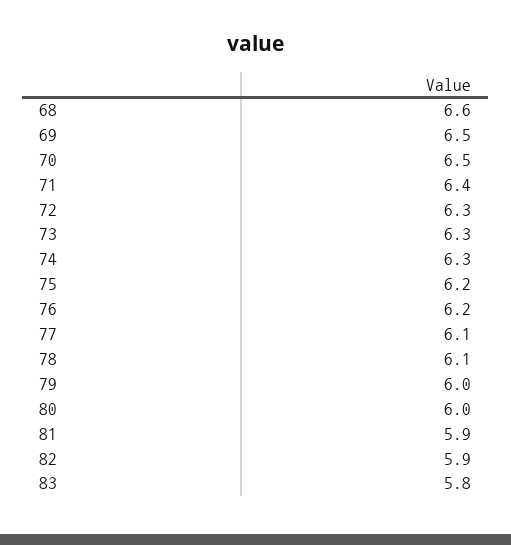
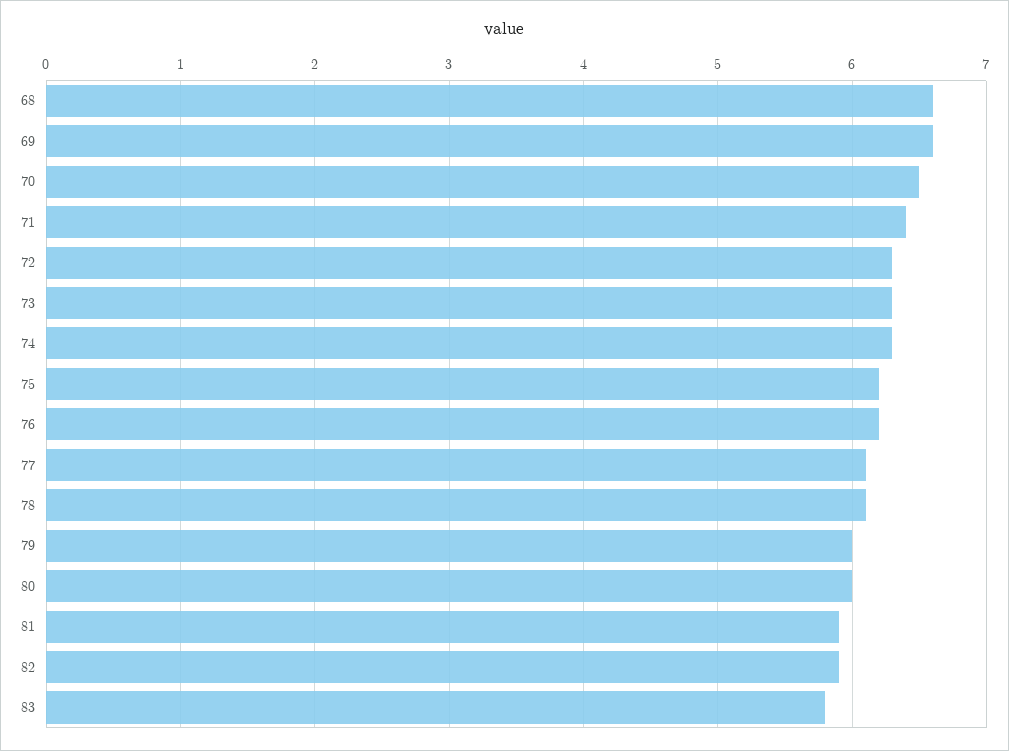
  {
    "68": 6.6,
-   "69": 6.5,
+   "69": 6.6,
    "70": 6.5,
    "71": 6.4,
    "72": 6.3,
    "73": 6.3,
    "74": 6.3,
    "75": 6.2,
    "76": 6.2,
    "77": 6.1,
    "78": 6.1,
    "79": 6,
    "80": 6,
    "81": 5.9,
    "82": 5.9,
    "83": 5.8
  }

